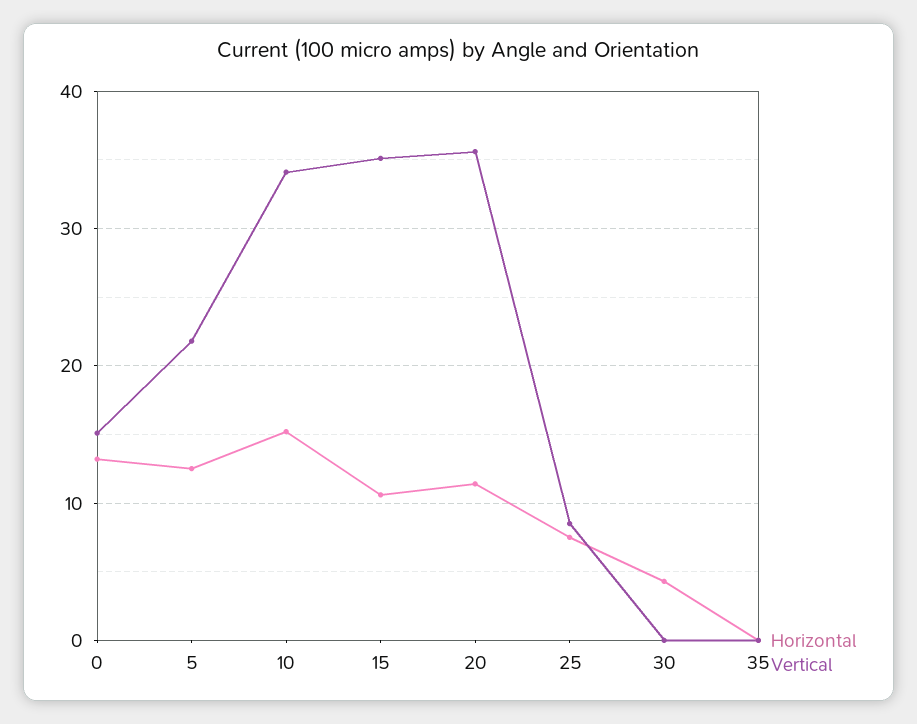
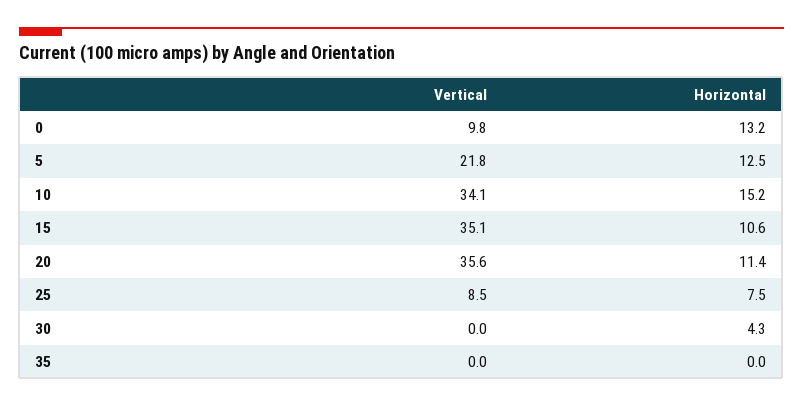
  {
    "Horizontal": {
      "0": 13.2,
      "5": 12.5,
      "10": 15.2,
      "15": 10.6,
      "20": 11.4,
      "25": 7.5,
      "30": 4.3,
      "35": 0
    },
    "Vertical": {
-     "0": 15,
+     "0": 9.8,
      "5": 21.8,
      "10": 34.1,
      "15": 35.1,
      "20": 35.6,
      "25": 8.5,
      "30": 0,
      "35": 0
    }
  }

